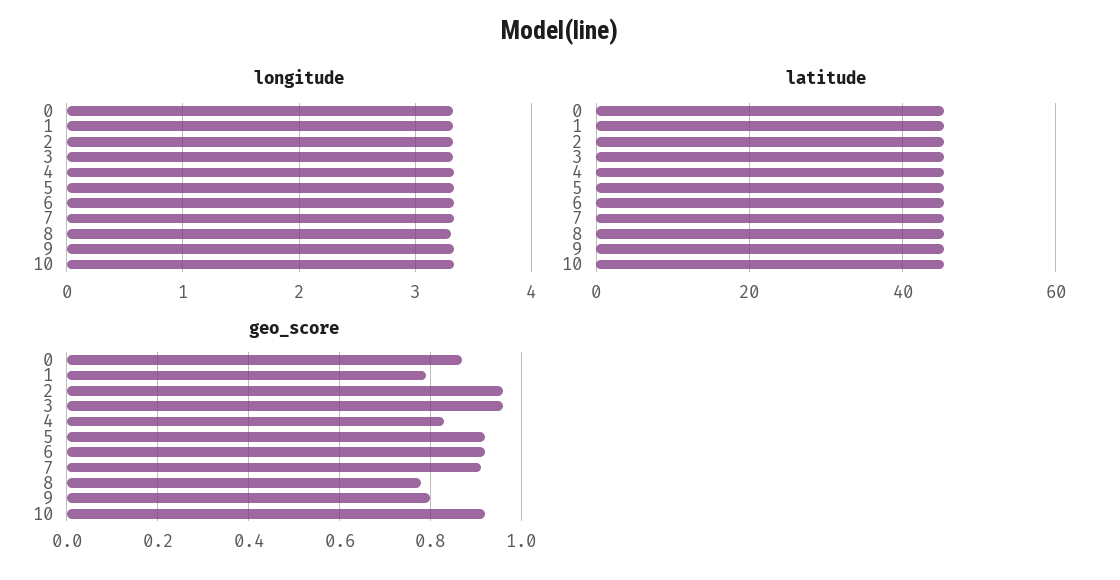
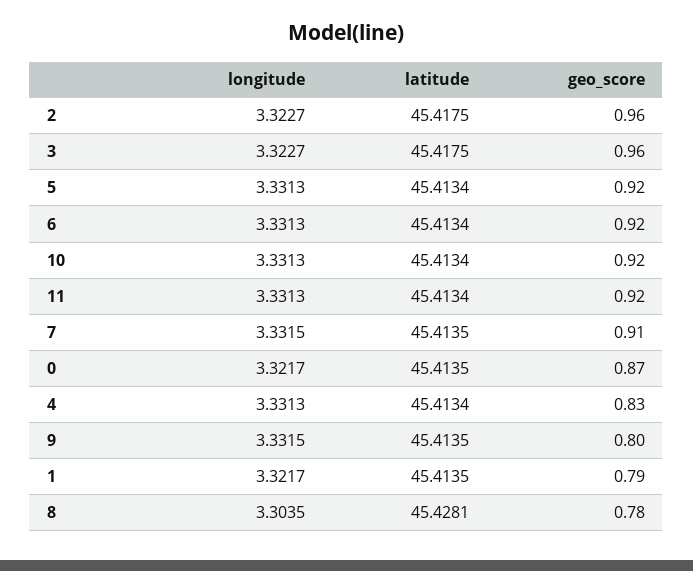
  {
    "longitude": {
      "0": 3.3217,
      "1": 3.3217,
      "2": 3.3227,
      "3": 3.3227,
      "4": 3.3313,
      "5": 3.3313,
      "6": 3.3313,
      "7": 3.3315,
      "8": 3.3035,
      "9": 3.3315,
-     "10": 3.3313
+     "10": 3.3313,
+     "11": 3.3313
    },
    "latitude": {
      "0": 45.4135,
      "1": 45.4135,
      "2": 45.4175,
      "3": 45.4175,
      "4": 45.4134,
      "5": 45.4134,
      "6": 45.4134,
      "7": 45.4135,
      "8": 45.4281,
      "9": 45.4135,
-     "10": 45.4134
+     "10": 45.4134,
+     "11": 45.4134
    },
    "geo_score": {
      "0": 0.87,
      "1": 0.79,
      "2": 0.96,
      "3": 0.96,
      "4": 0.83,
      "5": 0.92,
      "6": 0.92,
      "7": 0.91,
      "8": 0.78,
      "9": 0.8,
-     "10": 0.92
+     "10": 0.92,
+     "11": 0.92
    }
  }

